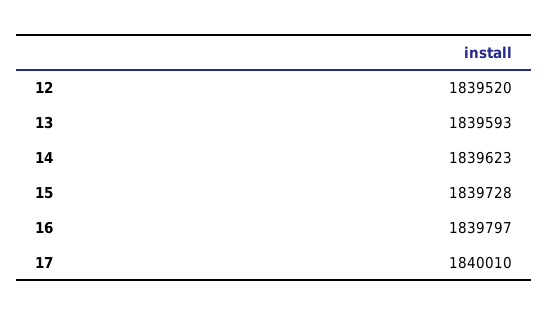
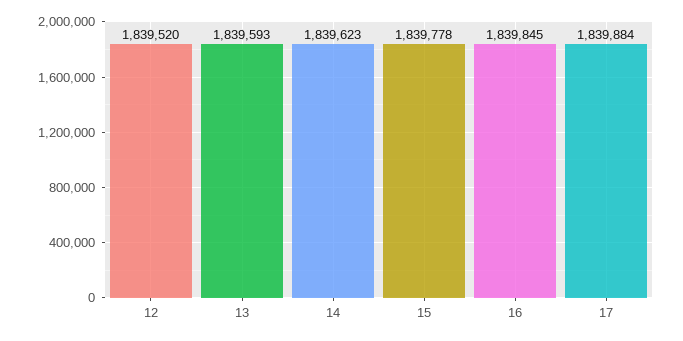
  {
    "12": 1839520,
    "13": 1839593,
    "14": 1839623,
-   "15": 1839728,
+   "15": 1839778,
-   "16": 1839797,
+   "16": 1839845,
-   "17": 1840010
+   "17": 1839884
  }

